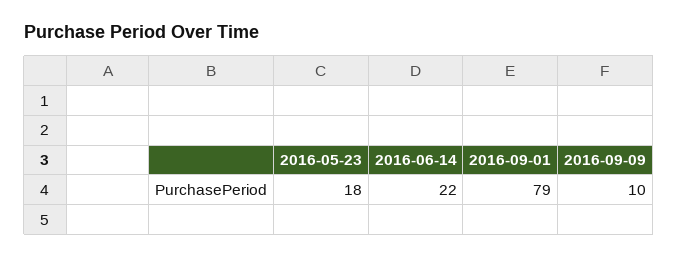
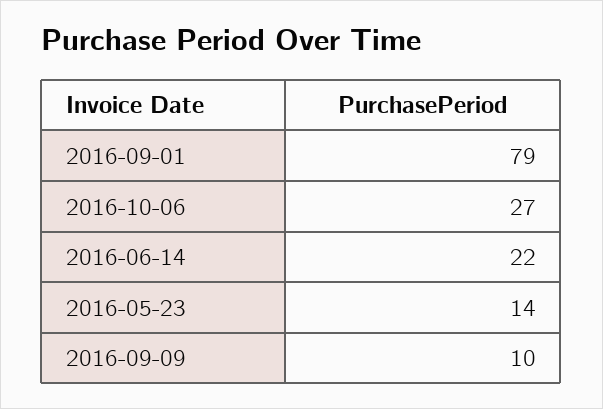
  {
-   "2016-05-23": 18,
+   "2016-05-23": 14,
    "2016-06-14": 22,
    "2016-09-01": 79,
-   "2016-09-09": 10
+   "2016-09-09": 10,
+   "2016-10-06": 27
  }

